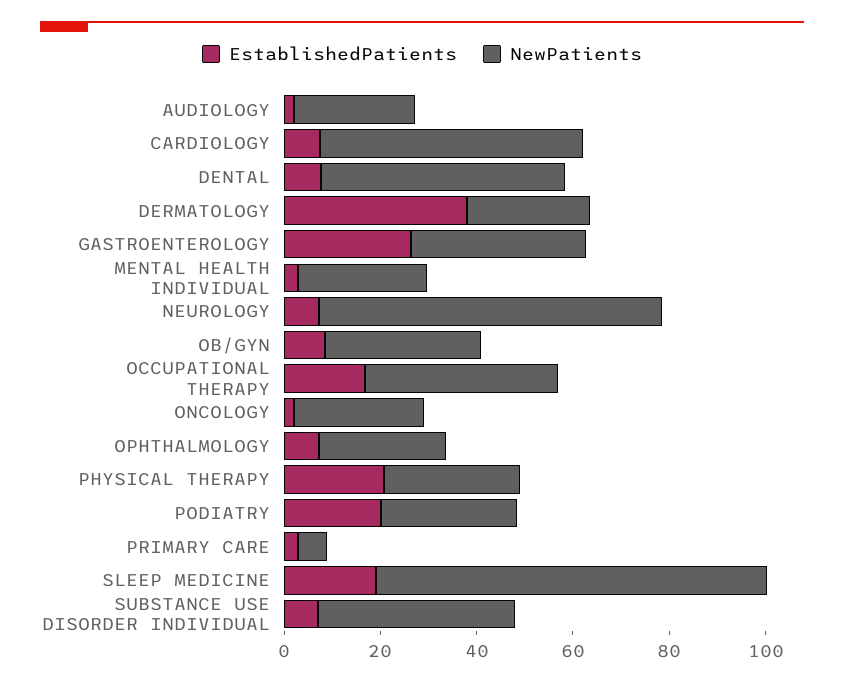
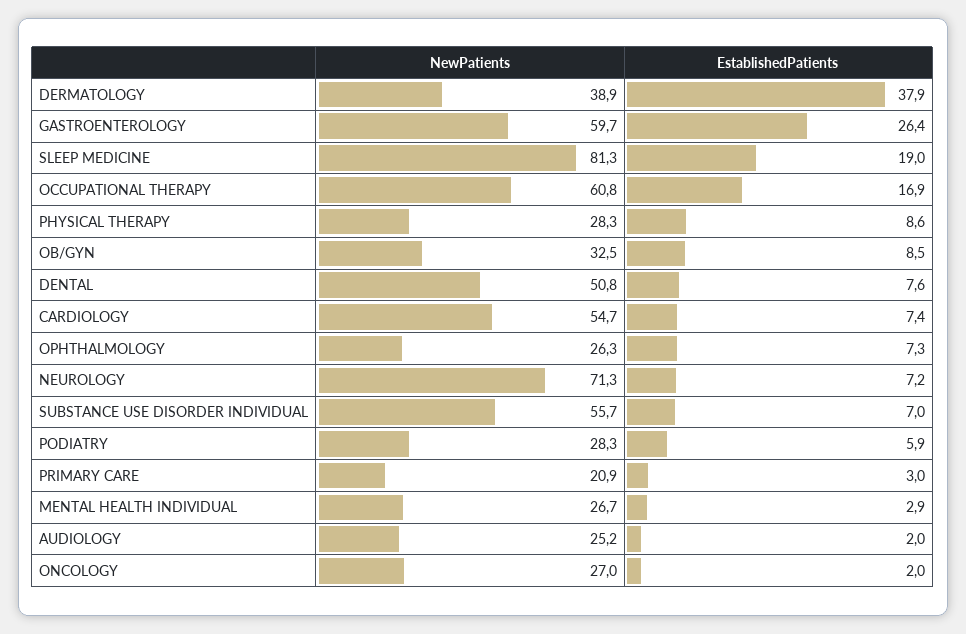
  {
    "EstablishedPatients": {
      "AUDIOLOGY": 2,
      "CARDIOLOGY": 7.4,
      "DENTAL": 7.6,
      "DERMATOLOGY": 37.9,
      "GASTROENTEROLOGY": 26.4,
      "MENTAL HEALTH INDIVIDUAL": 2.9,
      "NEUROLOGY": 7.2,
      "OB/GYN": 8.5,
      "OCCUPATIONAL THERAPY": 16.9,
      "ONCOLOGY": 2,
      "OPHTHALMOLOGY": 7.3,
-     "PHYSICAL THERAPY": 20,
+     "PHYSICAL THERAPY": 8.6,
-     "PODIATRY": 20,
+     "PODIATRY": 5.9,
      "PRIMARY CARE": 3,
      "SLEEP MEDICINE": 19,
      "SUBSTANCE USE DISORDER INDIVIDUAL": 7
    },
    "NewPatients": {
      "AUDIOLOGY": 25.2,
      "CARDIOLOGY": 54.7,
      "DENTAL": 50.8,
-     "DERMATOLOGY": 25,
+     "DERMATOLOGY": 38.9,
-     "GASTROENTEROLOGY": 35,
+     "GASTROENTEROLOGY": 59.7,
      "MENTAL HEALTH INDIVIDUAL": 26.7,
      "NEUROLOGY": 71.3,
      "OB/GYN": 32.5,
-     "OCCUPATIONAL THERAPY": 40,
+     "OCCUPATIONAL THERAPY": 60.8,
      "ONCOLOGY": 27,
      "OPHTHALMOLOGY": 26.3,
      "PHYSICAL THERAPY": 28.3,
      "PODIATRY": 28.3,
-     "PRIMARY CARE": 5,
+     "PRIMARY CARE": 20.9,
      "SLEEP MEDICINE": 81.3,
-     "SUBSTANCE USE DISORDER INDIVIDUAL": 40
+     "SUBSTANCE USE DISORDER INDIVIDUAL": 55.7
    }
  }

